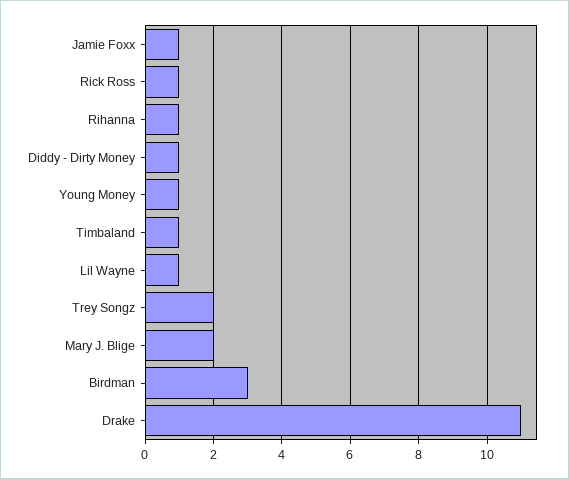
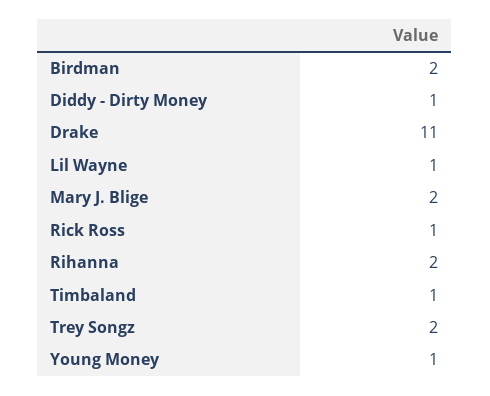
  {
-   "Jamie Foxx": 1,
    "Rick Ross": 1,
-   "Rihanna": 1,
+   "Rihanna": 2,
    "Diddy - Dirty Money": 1,
    "Young Money": 1,
    "Timbaland": 1,
    "Lil Wayne": 1,
    "Trey Songz": 2,
    "Mary J. Blige": 2,
-   "Birdman": 3,
+   "Birdman": 2,
    "Drake": 11
  }

